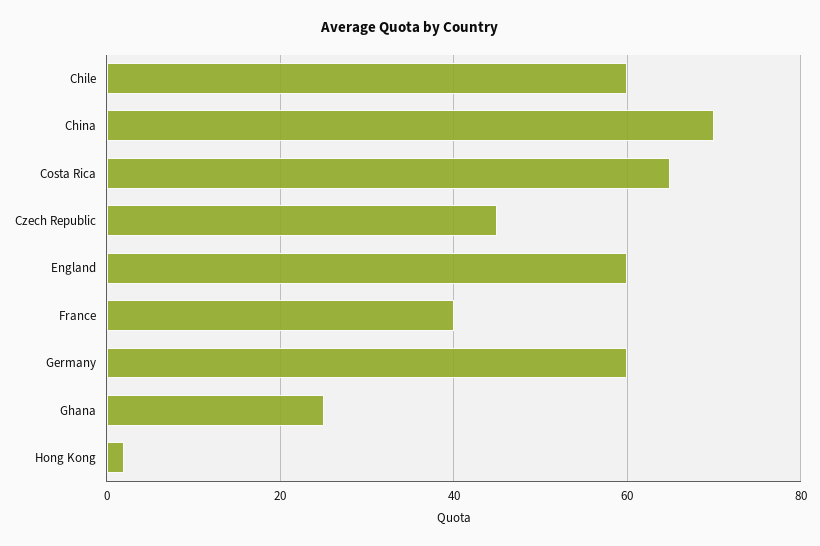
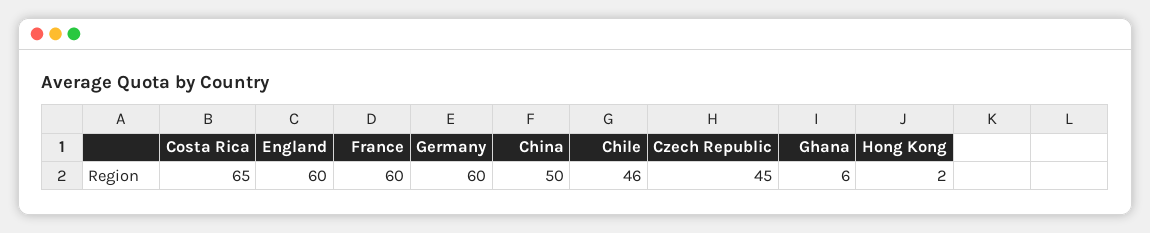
  {
-   "Chile": 60,
+   "Chile": 46,
-   "China": 70,
+   "China": 50,
    "Costa Rica": 65,
    "Czech Republic": 45,
    "England": 60,
-   "France": 40,
+   "France": 60,
    "Germany": 60,
-   "Ghana": 25,
+   "Ghana": 6,
    "Hong Kong": 2
  }

